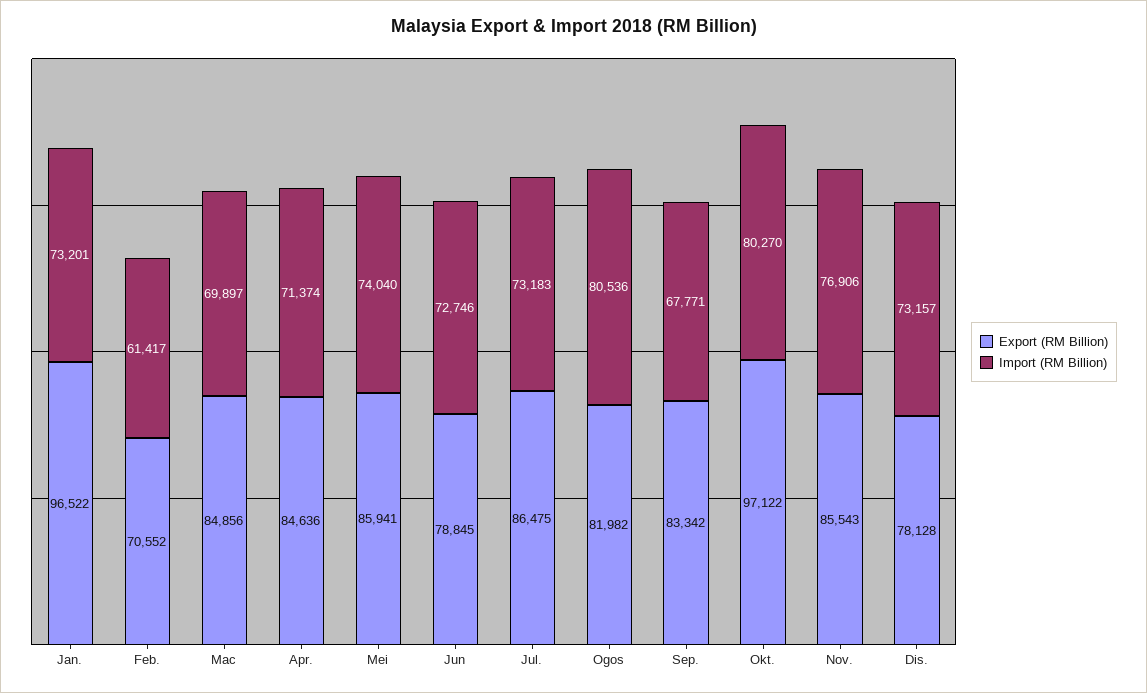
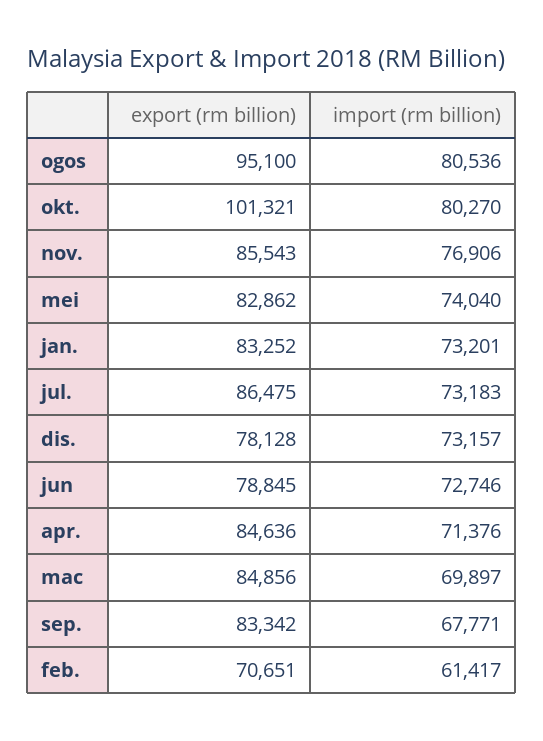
  {
    "Export (RM Billion)": {
-     "Jan.": 96522,
+     "Jan.": 83252,
-     "Feb.": 70552,
+     "Feb.": 70651,
      "Mac": 84856,
      "Apr.": 84636,
-     "Mei": 85941,
+     "Mei": 82862,
      "Jun": 78845,
      "Jul.": 86475,
-     "Ogos": 81982,
+     "Ogos": 95100,
      "Sep.": 83342,
-     "Okt.": 97122,
+     "Okt.": 101321,
      "Nov.": 85543,
      "Dis.": 78128
    },
    "Import (RM Billion)": {
      "Jan.": 73201,
      "Feb.": 61417,
      "Mac": 69897,
-     "Apr.": 71374,
+     "Apr.": 71376,
      "Mei": 74040,
      "Jun": 72746,
      "Jul.": 73183,
      "Ogos": 80536,
      "Sep.": 67771,
      "Okt.": 80270,
      "Nov.": 76906,
      "Dis.": 73157
    }
  }

